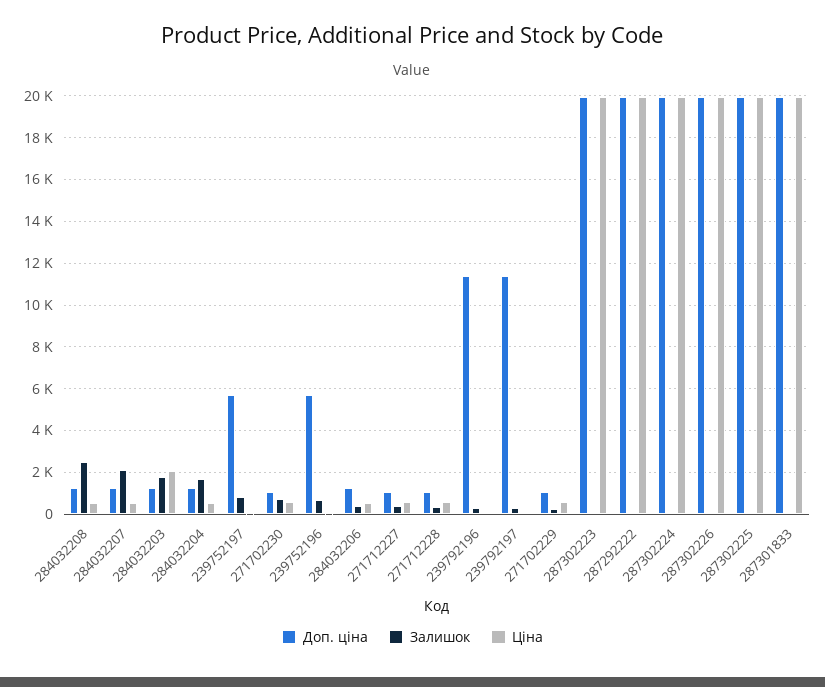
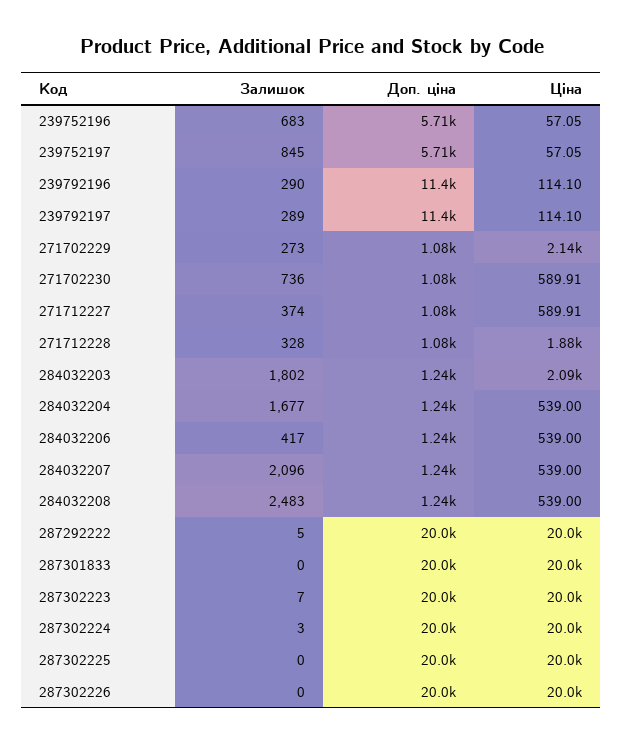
  {
    "Доп. ціна": {
      "284032208": 1240,
      "284032207": 1240,
      "284032203": 1240,
      "284032204": 1240,
      "239752197": 5710,
      "271702230": 1080,
      "239752196": 5710,
      "284032206": 1240,
      "271712227": 1080,
      "271712228": 1080,
      "239792196": 11400,
      "239792197": 11400,
      "271702229": 1080,
      "287302223": 20000,
      "287292222": 20000,
      "287302224": 20000,
      "287302226": 20000,
      "287302225": 20000,
      "287301833": 20000
    },
    "Залишок": {
      "284032208": 2483,
      "284032207": 2096,
      "284032203": 1802,
      "284032204": 1677,
      "239752197": 845,
      "271702230": 736,
      "239752196": 683,
      "284032206": 417,
      "271712227": 374,
      "271712228": 328,
      "239792196": 290,
      "239792197": 289,
      "271702229": 273,
      "287302223": 7,
      "287292222": 5,
      "287302224": 3,
      "287302226": 0,
      "287302225": 0,
      "287301833": 0
    },
    "Ціна": {
      "284032208": 539,
      "284032207": 539,
      "284032203": 2090,
      "284032204": 539,
      "239752197": 57.05,
      "271702230": 589.91,
      "239752196": 57.05,
      "284032206": 539,
      "271712227": 589.91,
-     "271712228": 500,
+     "271712228": 1880,
      "239792196": 114.1,
      "239792197": 114.1,
-     "271702229": 500,
+     "271702229": 2140,
      "287302223": 20000,
      "287292222": 20000,
      "287302224": 20000,
      "287302226": 20000,
      "287302225": 20000,
      "287301833": 20000
    }
  }

